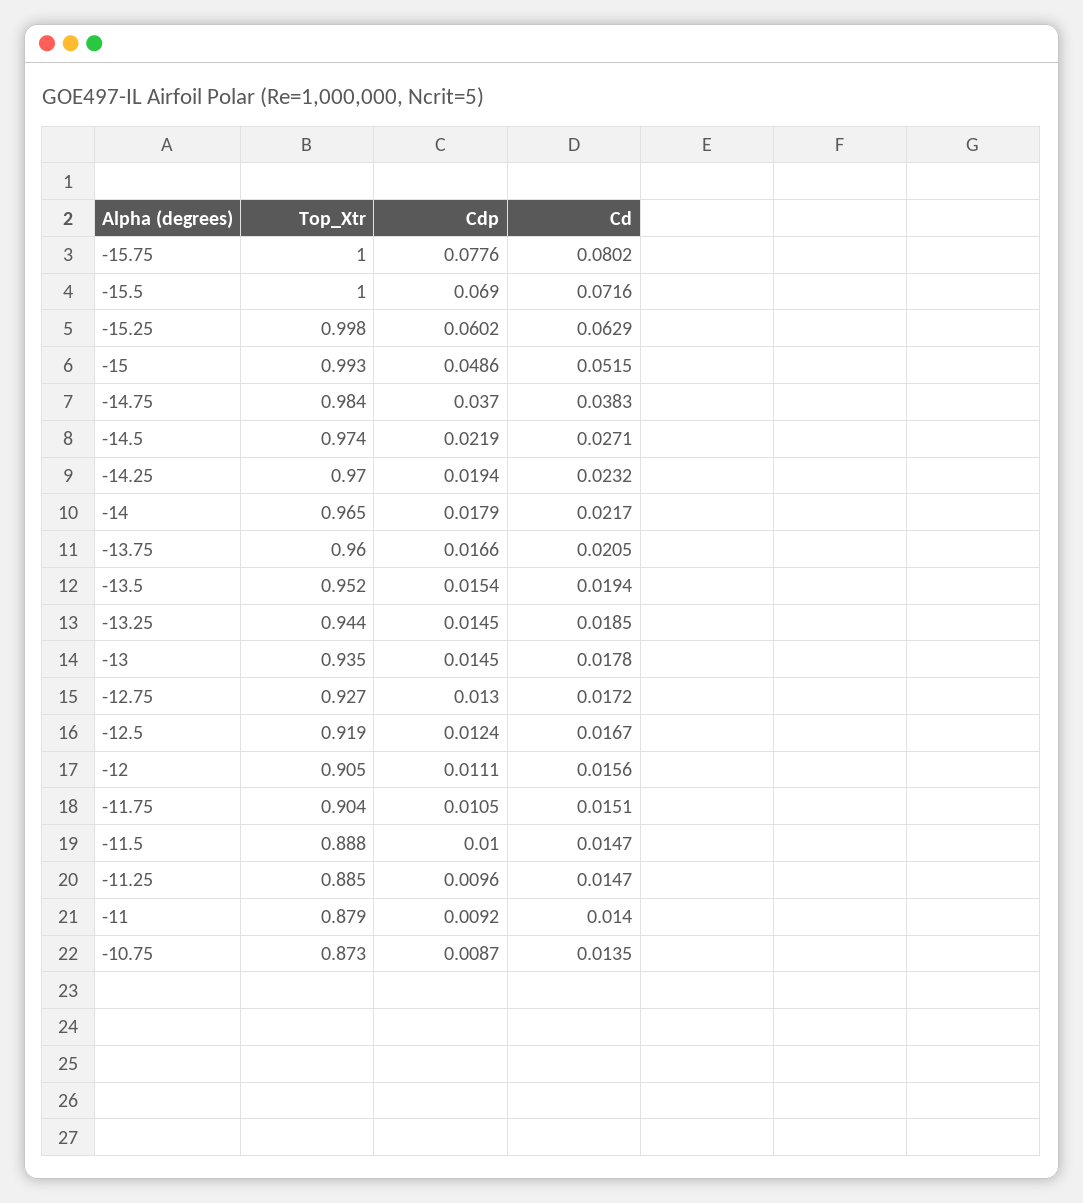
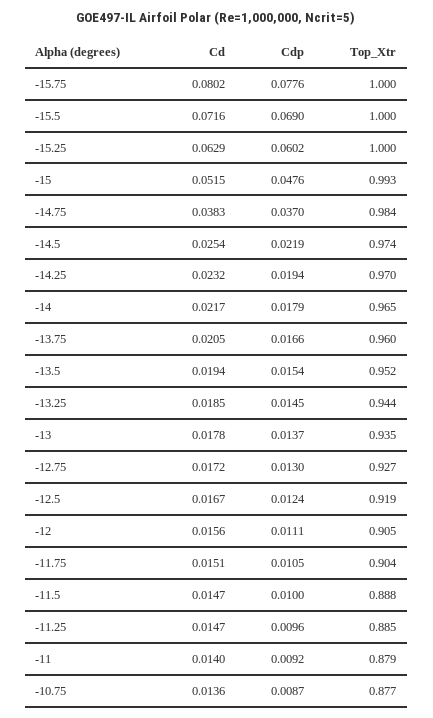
  {
    "Top_Xtr": {
      "-15.75": 1,
      "-15.5": 1,
-     "-15.25": 0.998,
+     "-15.25": 1,
      "-15": 0.993,
      "-14.75": 0.984,
      "-14.5": 0.974,
      "-14.25": 0.97,
      "-14": 0.965,
      "-13.75": 0.96,
      "-13.5": 0.952,
      "-13.25": 0.944,
      "-13": 0.935,
      "-12.75": 0.927,
      "-12.5": 0.919,
      "-12": 0.905,
      "-11.75": 0.904,
      "-11.5": 0.888,
      "-11.25": 0.885,
      "-11": 0.879,
-     "-10.75": 0.873
+     "-10.75": 0.877
    },
    "Cdp": {
      "-15.75": 0.0776,
      "-15.5": 0.069,
      "-15.25": 0.0602,
-     "-15": 0.0486,
+     "-15": 0.0476,
      "-14.75": 0.037,
      "-14.5": 0.0219,
      "-14.25": 0.0194,
      "-14": 0.0179,
      "-13.75": 0.0166,
      "-13.5": 0.0154,
      "-13.25": 0.0145,
-     "-13": 0.0145,
+     "-13": 0.0137,
      "-12.75": 0.013,
      "-12.5": 0.0124,
      "-12": 0.0111,
      "-11.75": 0.0105,
      "-11.5": 0.01,
      "-11.25": 0.0096,
      "-11": 0.0092,
      "-10.75": 0.0087
    },
    "Cd": {
      "-15.75": 0.0802,
      "-15.5": 0.0716,
      "-15.25": 0.0629,
      "-15": 0.0515,
      "-14.75": 0.0383,
-     "-14.5": 0.0271,
+     "-14.5": 0.0254,
      "-14.25": 0.0232,
      "-14": 0.0217,
      "-13.75": 0.0205,
      "-13.5": 0.0194,
      "-13.25": 0.0185,
      "-13": 0.0178,
      "-12.75": 0.0172,
      "-12.5": 0.0167,
      "-12": 0.0156,
      "-11.75": 0.0151,
      "-11.5": 0.0147,
      "-11.25": 0.0147,
      "-11": 0.014,
-     "-10.75": 0.0135
+     "-10.75": 0.0136
    }
  }

